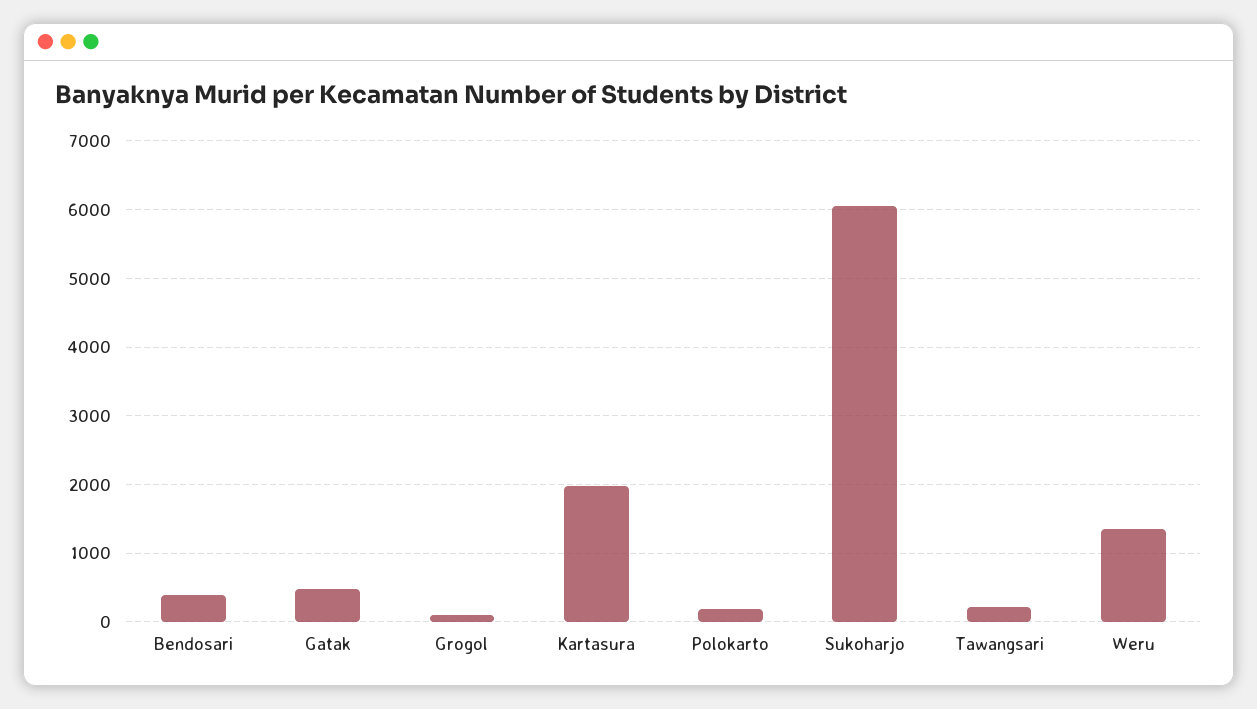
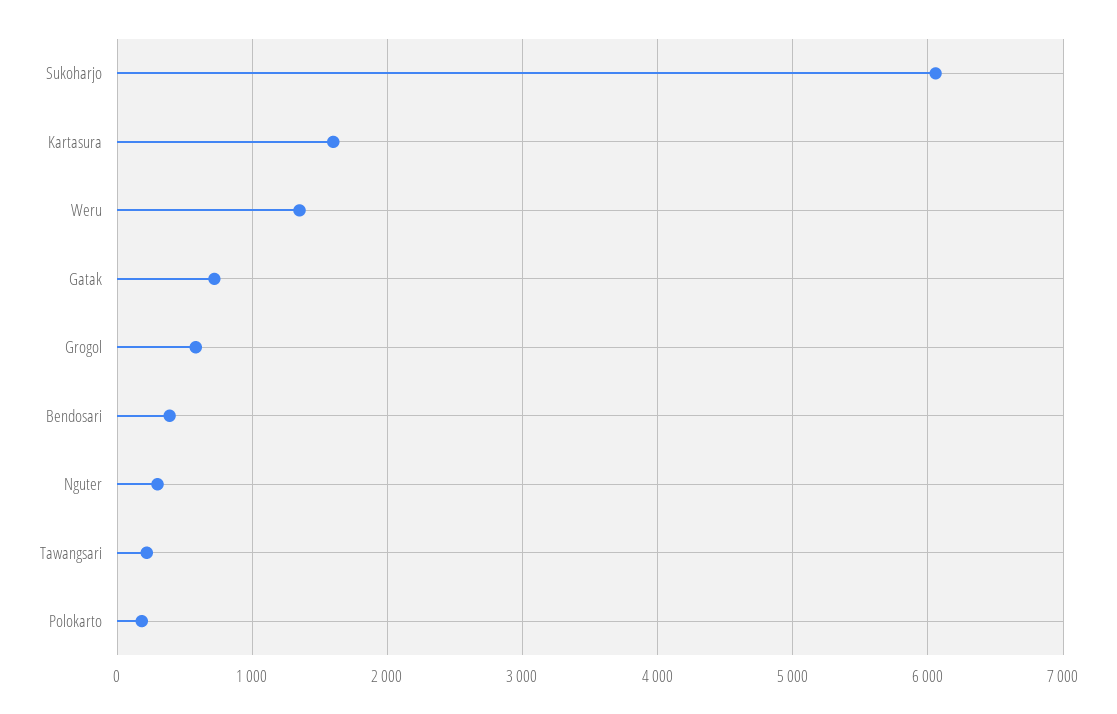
  {
    "Bendosari": 400,
-   "Gatak": 500,
+   "Gatak": 700,
-   "Grogol": 100,
+   "Grogol": 600,
-   "Kartasura": 2000,
+   "Kartasura": 1600,
    "Polokarto": 200,
    "Sukoharjo": 6100,
    "Tawangsari": 200,
-   "Weru": 1400
+   "Weru": 1400,
+   "Nguter": 300
  }

